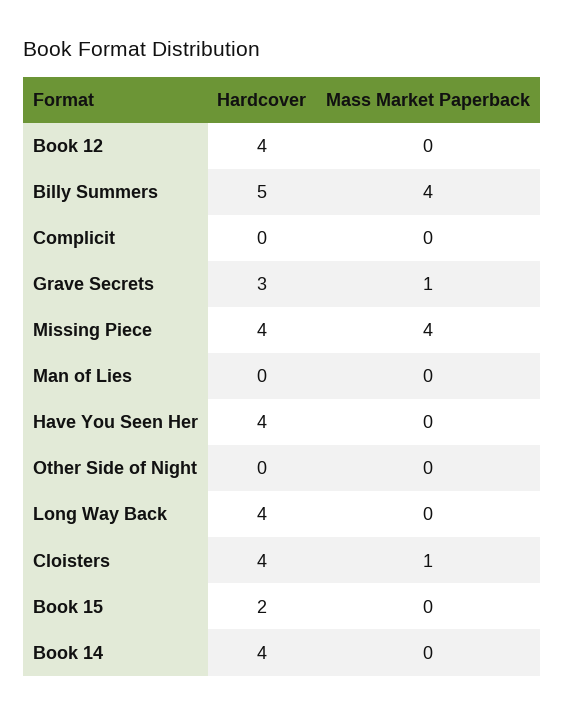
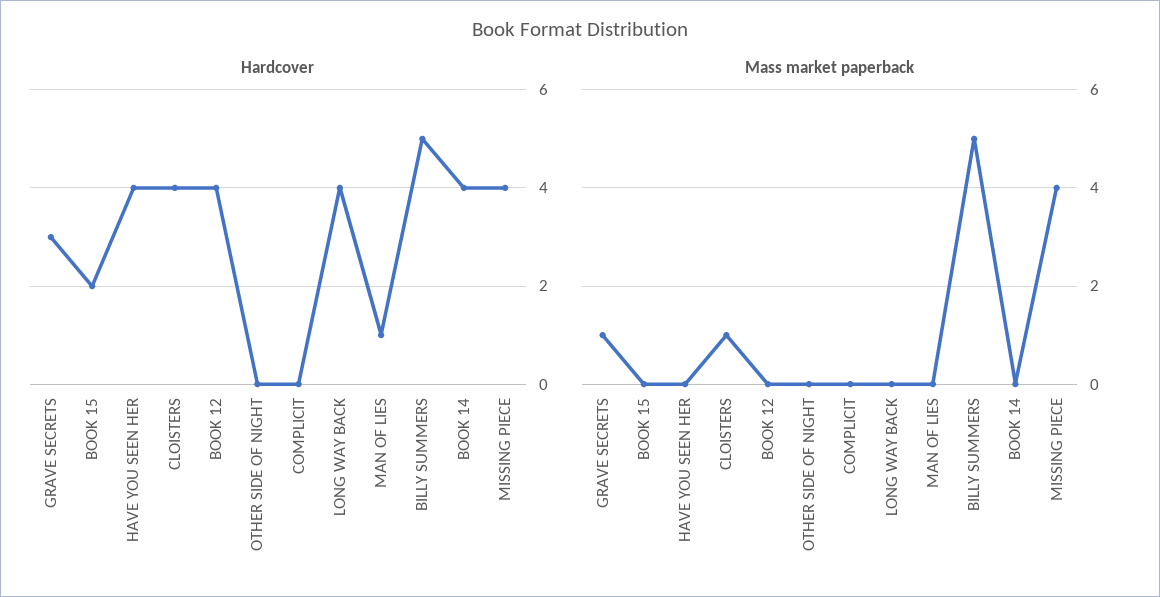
  {
    "Hardcover": {
      "Book 12": 4,
      "Billy Summers": 5,
      "Complicit": 0,
      "Grave Secrets": 3,
      "Missing Piece": 4,
-     "Man of Lies": 0,
+     "Man of Lies": 1,
      "Have You Seen Her": 4,
      "Other Side of Night": 0,
      "Long Way Back": 4,
      "Cloisters": 4,
      "Book 15": 2,
      "Book 14": 4
    },
    "Mass Market Paperback": {
      "Book 12": 0,
-     "Billy Summers": 4,
+     "Billy Summers": 5,
      "Complicit": 0,
      "Grave Secrets": 1,
      "Missing Piece": 4,
      "Man of Lies": 0,
      "Have You Seen Her": 0,
      "Other Side of Night": 0,
      "Long Way Back": 0,
      "Cloisters": 1,
      "Book 15": 0,
      "Book 14": 0
    }
  }

